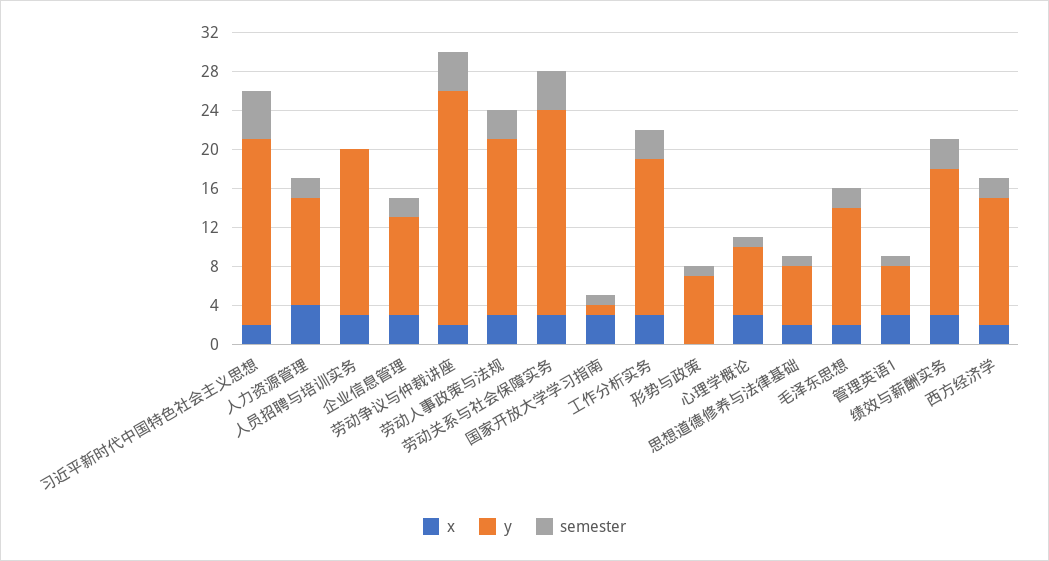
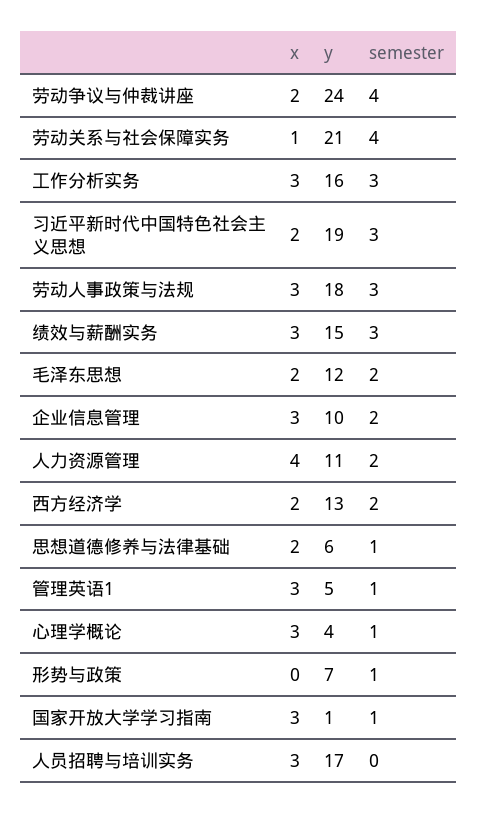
  {
    "x": {
      "习近平新时代中国特色社会主义思想": 2,
      "人力资源管理": 4,
      "人员招聘与培训实务": 3,
      "企业信息管理": 3,
      "劳动争议与仲裁讲座": 2,
      "劳动人事政策与法规": 3,
-     "劳动关系与社会保障实务": 3,
+     "劳动关系与社会保障实务": 1,
      "国家开放大学学习指南": 3,
      "工作分析实务": 3,
      "形势与政策": 0,
      "心理学概论": 3,
      "思想道德修养与法律基础": 2,
      "毛泽东思想": 2,
      "管理英语1": 3,
      "绩效与薪酬实务": 3,
      "西方经济学": 2
    },
    "y": {
      "习近平新时代中国特色社会主义思想": 19,
      "人力资源管理": 11,
      "人员招聘与培训实务": 17,
      "企业信息管理": 10,
      "劳动争议与仲裁讲座": 24,
      "劳动人事政策与法规": 18,
      "劳动关系与社会保障实务": 21,
      "国家开放大学学习指南": 1,
      "工作分析实务": 16,
      "形势与政策": 7,
-     "心理学概论": 7,
+     "心理学概论": 4,
      "思想道德修养与法律基础": 6,
      "毛泽东思想": 12,
      "管理英语1": 5,
      "绩效与薪酬实务": 15,
      "西方经济学": 13
    },
    "semester": {
-     "习近平新时代中国特色社会主义思想": 5,
+     "习近平新时代中国特色社会主义思想": 3,
      "人力资源管理": 2,
      "人员招聘与培训实务": 0,
      "企业信息管理": 2,
      "劳动争议与仲裁讲座": 4,
      "劳动人事政策与法规": 3,
      "劳动关系与社会保障实务": 4,
      "国家开放大学学习指南": 1,
      "工作分析实务": 3,
      "形势与政策": 1,
      "心理学概论": 1,
      "思想道德修养与法律基础": 1,
      "毛泽东思想": 2,
      "管理英语1": 1,
      "绩效与薪酬实务": 3,
      "西方经济学": 2
    }
  }

